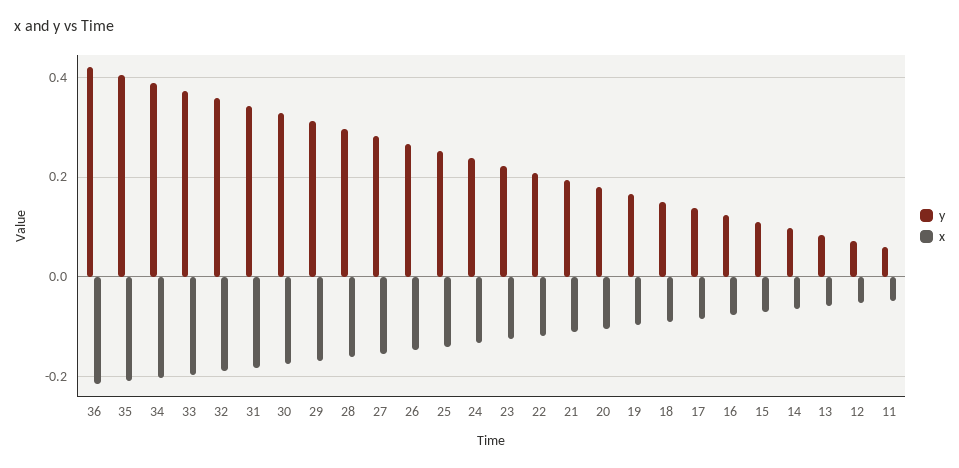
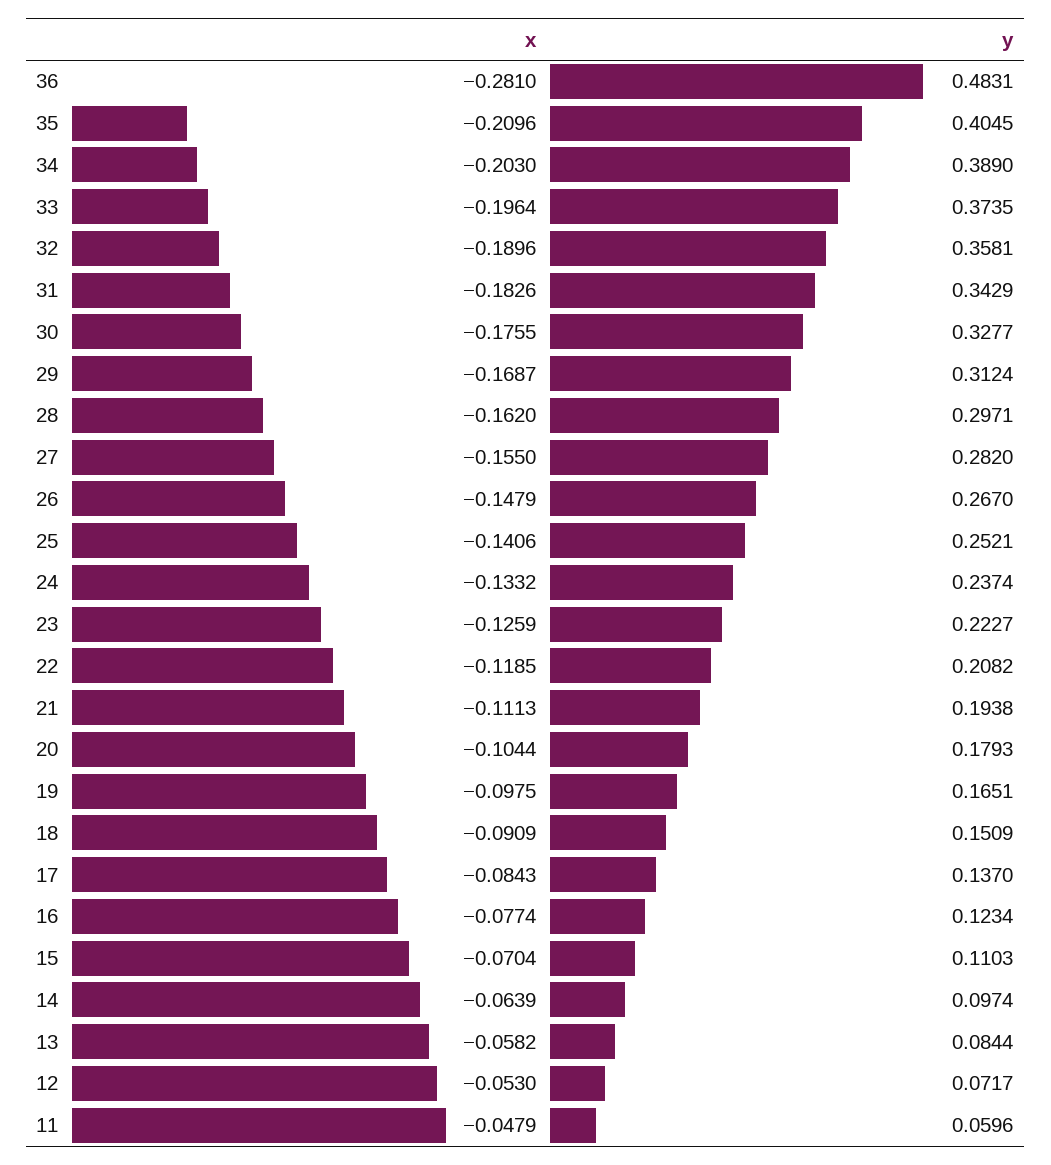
  {
    "y": {
-     "36": 0.42,
+     "36": 0.4831,
      "35": 0.4045,
      "34": 0.389,
      "33": 0.3735,
      "32": 0.3581,
      "31": 0.3429,
      "30": 0.3277,
      "29": 0.3124,
      "28": 0.2971,
      "27": 0.282,
      "26": 0.267,
      "25": 0.2521,
      "24": 0.2374,
      "23": 0.2227,
      "22": 0.2082,
      "21": 0.1938,
      "20": 0.1793,
      "19": 0.1651,
      "18": 0.1509,
      "17": 0.137,
      "16": 0.1234,
      "15": 0.1103,
      "14": 0.0974,
      "13": 0.0844,
      "12": 0.0717,
      "11": 0.0596
    },
    "x": {
-     "36": -0.22,
+     "36": -0.281,
      "35": -0.2096,
      "34": -0.203,
      "33": -0.1964,
      "32": -0.1896,
      "31": -0.1826,
      "30": -0.1755,
      "29": -0.1687,
      "28": -0.162,
      "27": -0.155,
      "26": -0.1479,
      "25": -0.1406,
      "24": -0.1332,
      "23": -0.1259,
      "22": -0.1185,
      "21": -0.1113,
      "20": -0.1044,
      "19": -0.0975,
      "18": -0.0909,
      "17": -0.0843,
      "16": -0.0774,
      "15": -0.0704,
      "14": -0.0639,
      "13": -0.0582,
      "12": -0.053,
      "11": -0.0479
    }
  }

